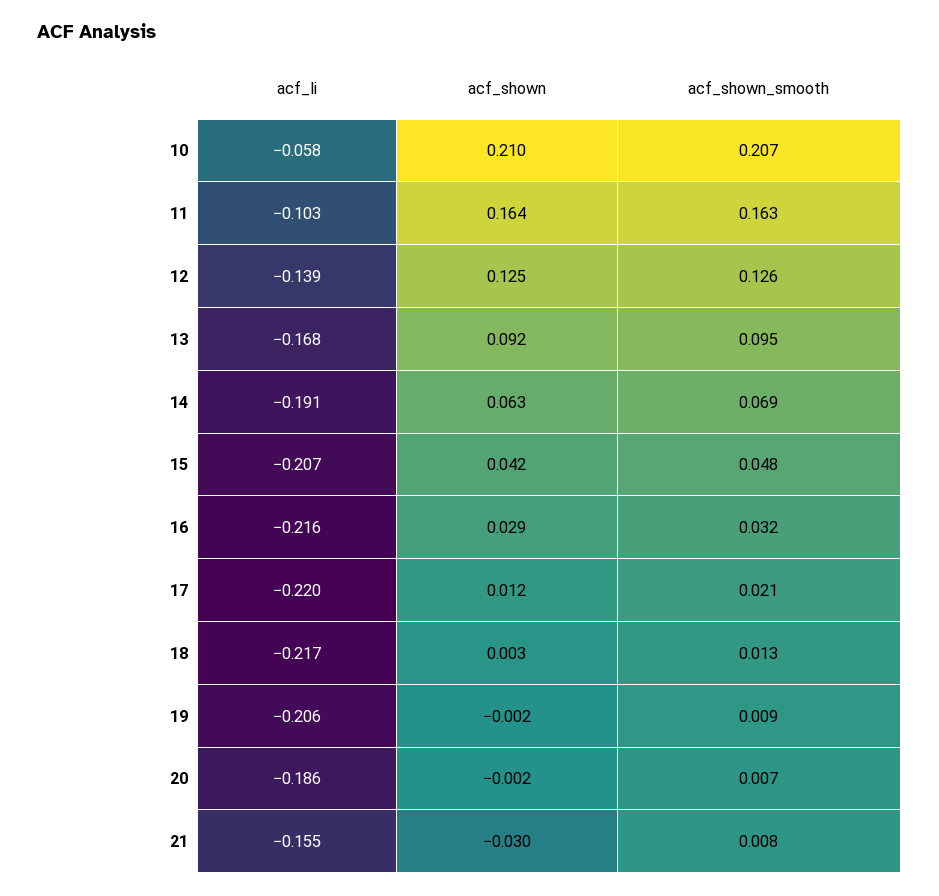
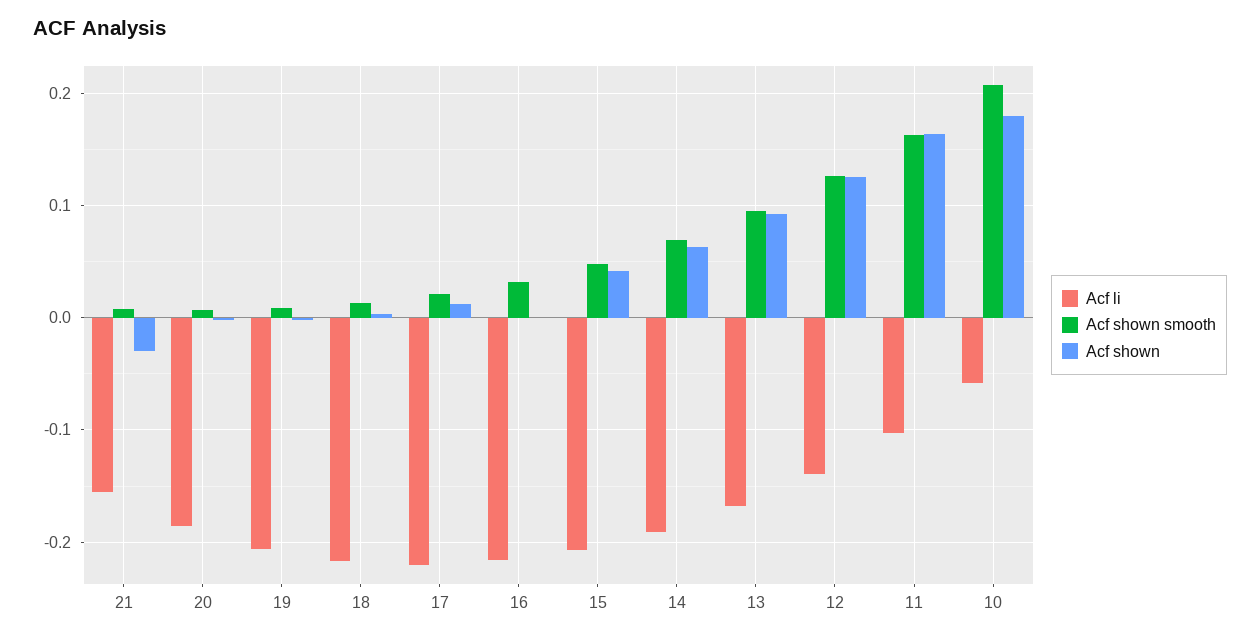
  {
    "acf_li": {
      "10": -0.058,
      "11": -0.103,
      "12": -0.139,
      "13": -0.168,
      "14": -0.191,
      "15": -0.207,
      "16": -0.216,
      "17": -0.22,
      "18": -0.217,
      "19": -0.206,
      "20": -0.186,
      "21": -0.155
    },
    "acf_shown": {
-     "10": 0.21,
+     "10": 0.18,
      "11": 0.164,
      "12": 0.125,
      "13": 0.092,
      "14": 0.063,
      "15": 0.042,
-     "16": 0.029,
+     "16": 0,
      "17": 0.012,
      "18": 0.003,
      "19": -0.002,
      "20": -0.002,
      "21": -0.03
    },
    "acf_shown_smooth": {
      "10": 0.207,
      "11": 0.163,
      "12": 0.126,
      "13": 0.095,
      "14": 0.069,
      "15": 0.048,
      "16": 0.032,
      "17": 0.021,
      "18": 0.013,
      "19": 0.009,
      "20": 0.007,
      "21": 0.008
    }
  }

